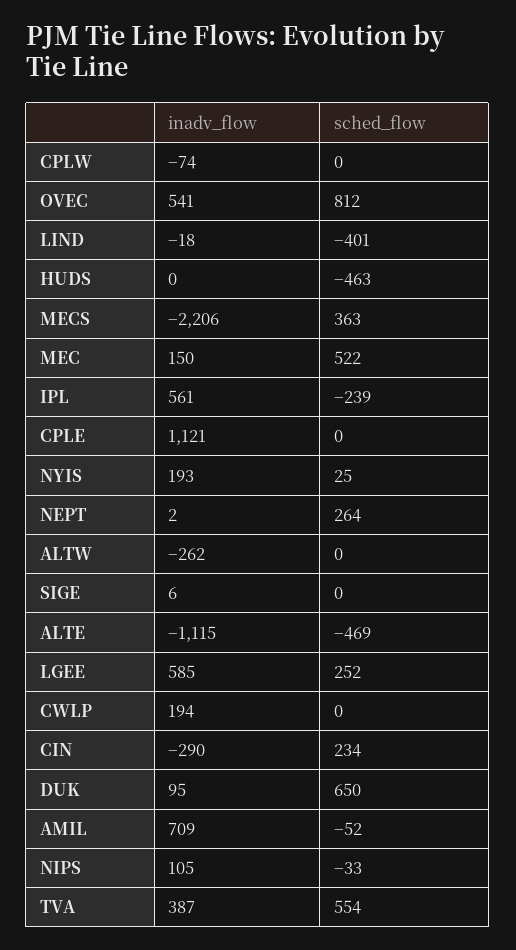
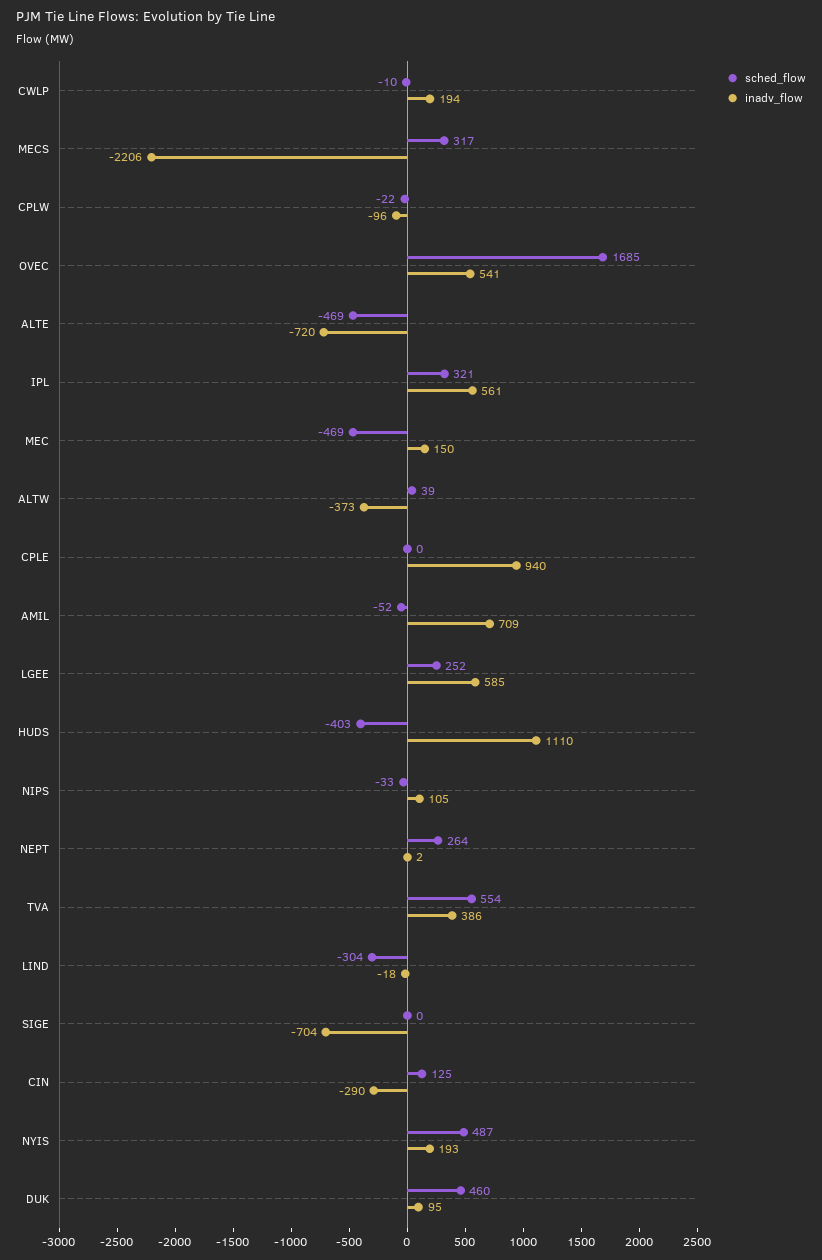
  {
    "inadv_flow": {
-     "CPLW": -74,
+     "CPLW": -96,
      "OVEC": 541,
      "LIND": -18,
-     "HUDS": 0,
+     "HUDS": 1110,
      "MECS": -2206,
      "MEC": 150,
      "IPL": 561,
-     "CPLE": 1121,
+     "CPLE": 940,
      "NYIS": 193,
      "NEPT": 2,
-     "ALTW": -262,
+     "ALTW": -373,
-     "SIGE": 6,
+     "SIGE": -704,
-     "ALTE": -1115,
+     "ALTE": -720,
      "LGEE": 585,
      "CWLP": 194,
      "CIN": -290,
      "DUK": 95,
      "AMIL": 709,
      "NIPS": 105,
-     "TVA": 387
+     "TVA": 386
    },
    "sched_flow": {
-     "CPLW": 0,
+     "CPLW": -22,
-     "OVEC": 812,
+     "OVEC": 1685,
-     "LIND": -401,
+     "LIND": -304,
-     "HUDS": -463,
+     "HUDS": -403,
-     "MECS": 363,
+     "MECS": 317,
-     "MEC": 522,
+     "MEC": -469,
-     "IPL": -239,
+     "IPL": 321,
      "CPLE": 0,
-     "NYIS": 25,
+     "NYIS": 487,
      "NEPT": 264,
-     "ALTW": 0,
+     "ALTW": 39,
      "SIGE": 0,
      "ALTE": -469,
      "LGEE": 252,
-     "CWLP": 0,
+     "CWLP": -10,
-     "CIN": 234,
+     "CIN": 125,
-     "DUK": 650,
+     "DUK": 460,
      "AMIL": -52,
      "NIPS": -33,
      "TVA": 554
    }
  }

